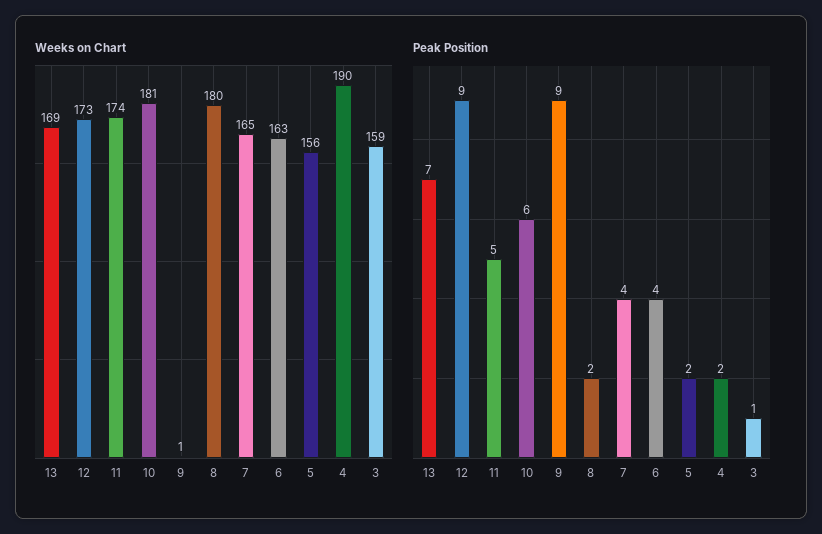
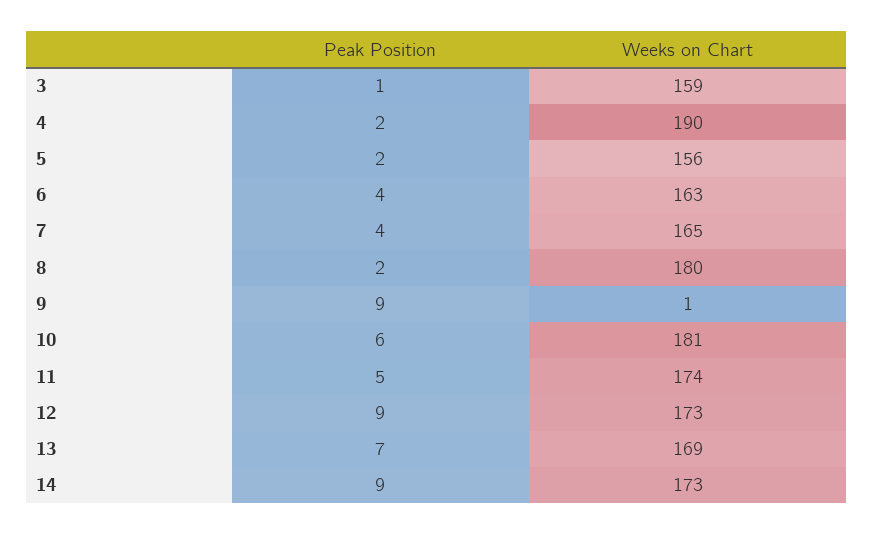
  {
    "Weeks on Chart": {
      "13": 169,
      "12": 173,
      "11": 174,
      "10": 181,
      "9": 1,
      "8": 180,
      "7": 165,
      "6": 163,
      "5": 156,
      "4": 190,
-     "3": 159
+     "3": 159,
+     "14": 173
    },
    "Peak Position": {
      "13": 7,
      "12": 9,
      "11": 5,
      "10": 6,
      "9": 9,
      "8": 2,
      "7": 4,
      "6": 4,
      "5": 2,
      "4": 2,
-     "3": 1
+     "3": 1,
+     "14": 9
    }
  }

